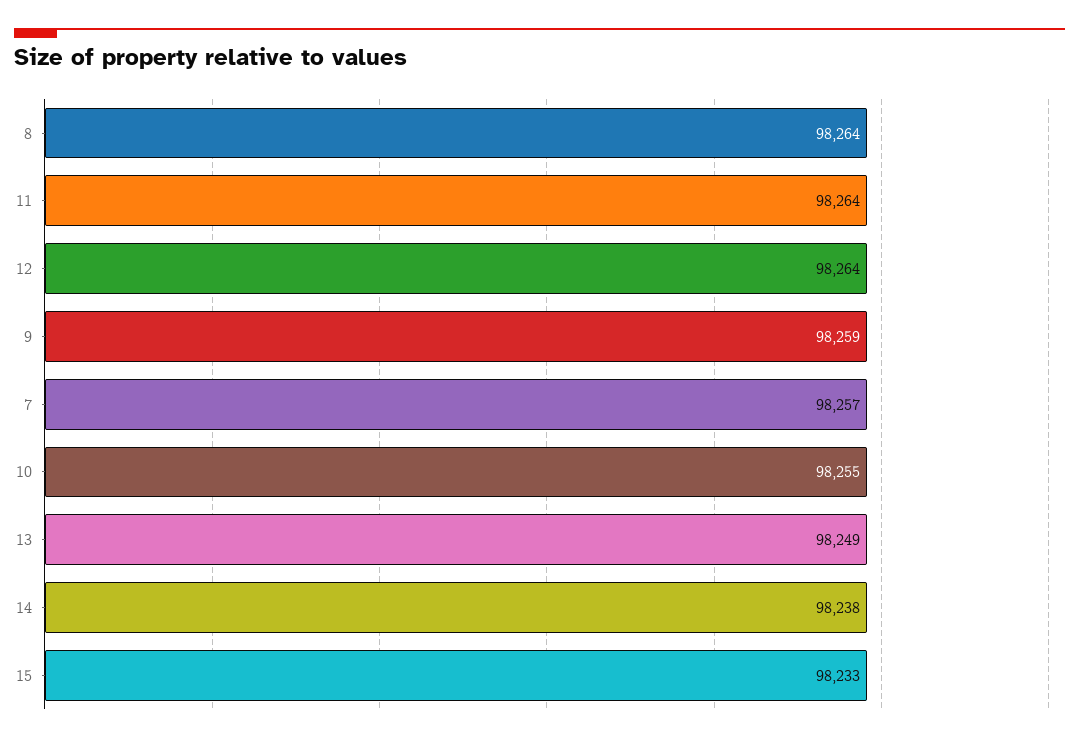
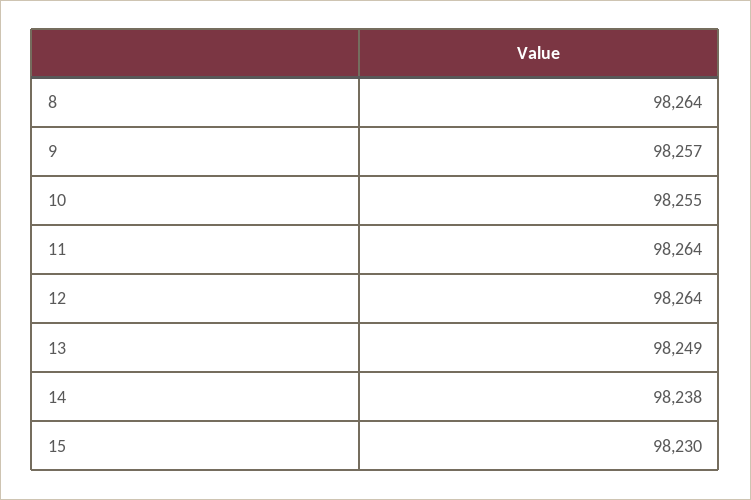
  {
    "8": 98264,
    "11": 98264,
    "12": 98264,
-   "9": 98259,
+   "9": 98257,
-   "7": 98257,
    "10": 98255,
    "13": 98249,
    "14": 98238,
-   "15": 98233
+   "15": 98230
  }

